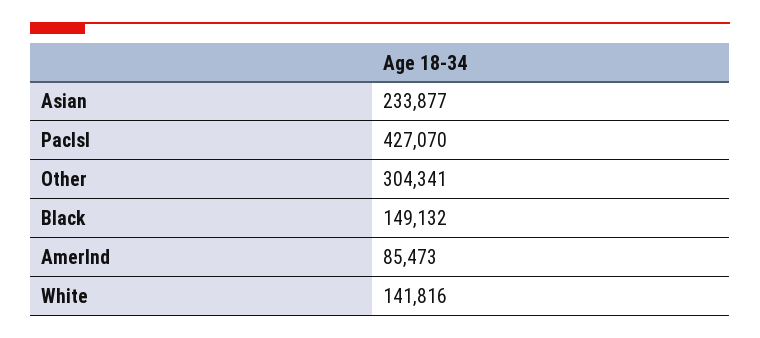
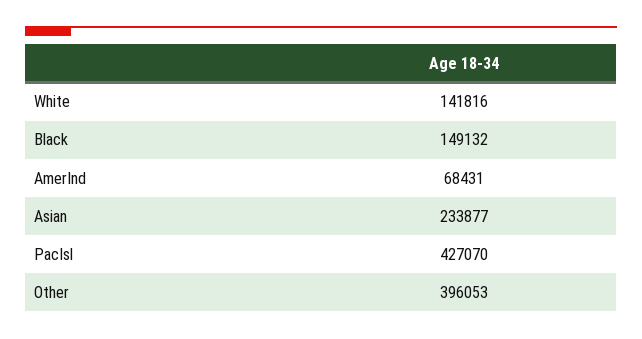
  {
    "Asian": 233877,
    "PacIsl": 427070,
-   "Other": 304341,
+   "Other": 396053,
    "Black": 149132,
-   "AmerInd": 85473,
+   "AmerInd": 68431,
    "White": 141816
  }

